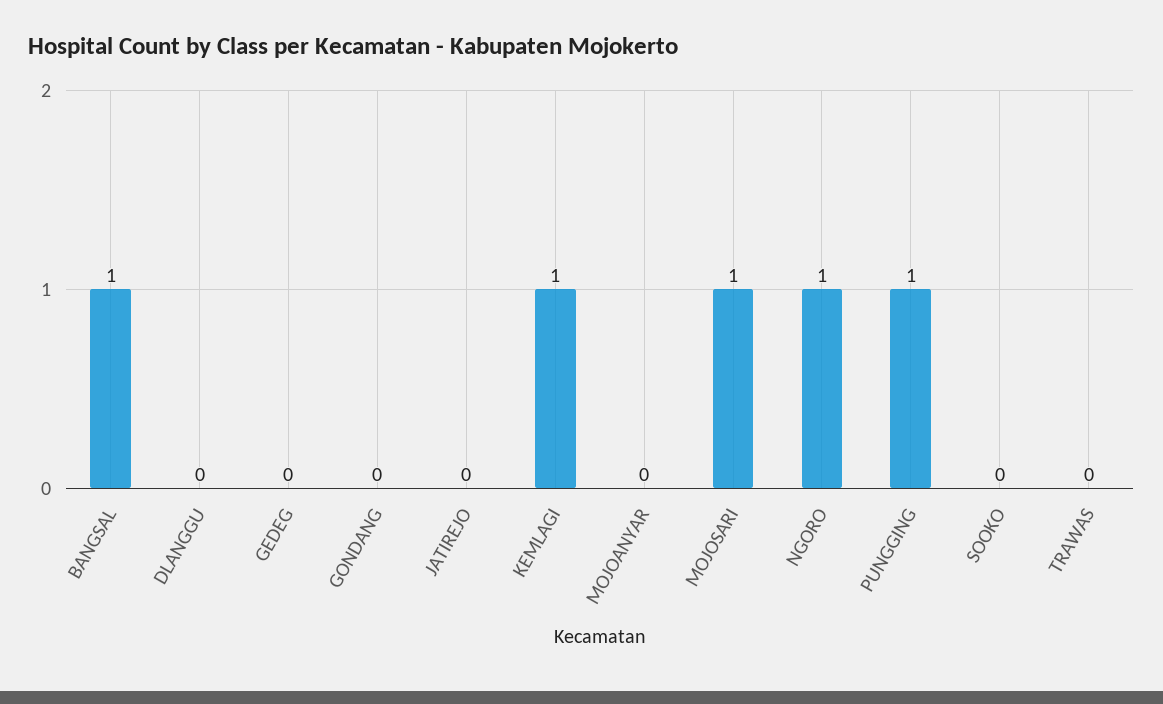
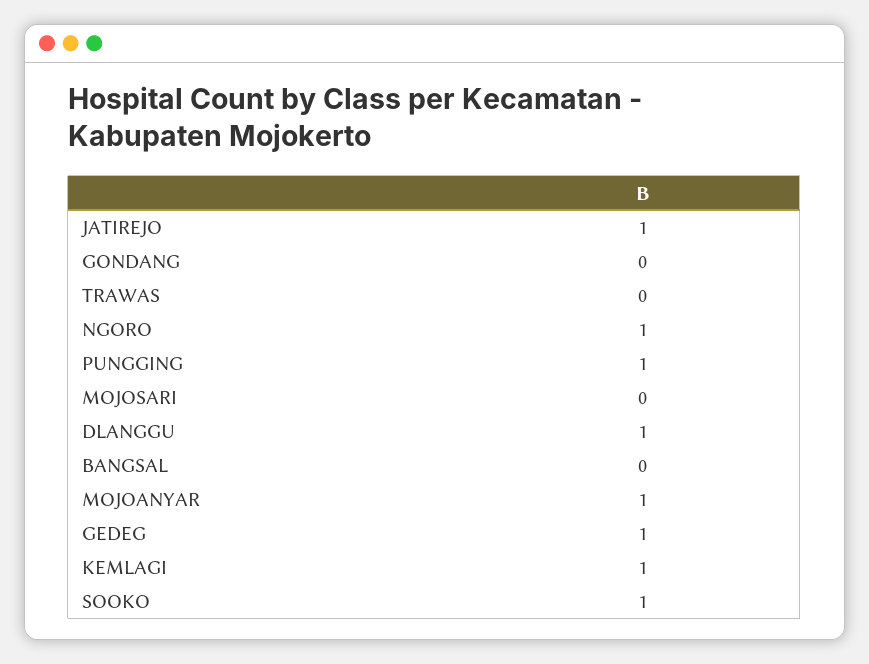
  {
-   "BANGSAL": 1,
+   "BANGSAL": 0,
-   "DLANGGU": 0,
+   "DLANGGU": 1,
-   "GEDEG": 0,
+   "GEDEG": 1,
    "GONDANG": 0,
-   "JATIREJO": 0,
+   "JATIREJO": 1,
    "KEMLAGI": 1,
-   "MOJOANYAR": 0,
+   "MOJOANYAR": 1,
-   "MOJOSARI": 1,
+   "MOJOSARI": 0,
    "NGORO": 1,
    "PUNGGING": 1,
-   "SOOKO": 0,
+   "SOOKO": 1,
    "TRAWAS": 0
  }

